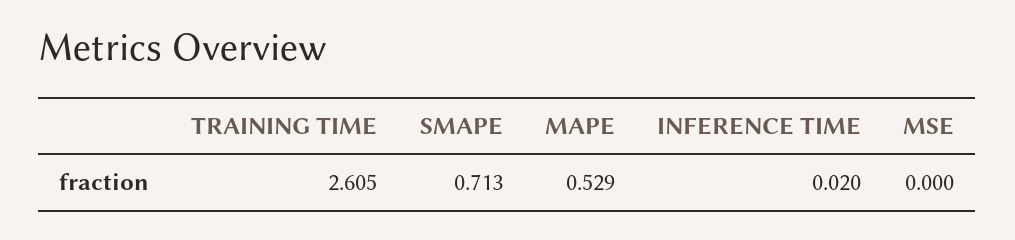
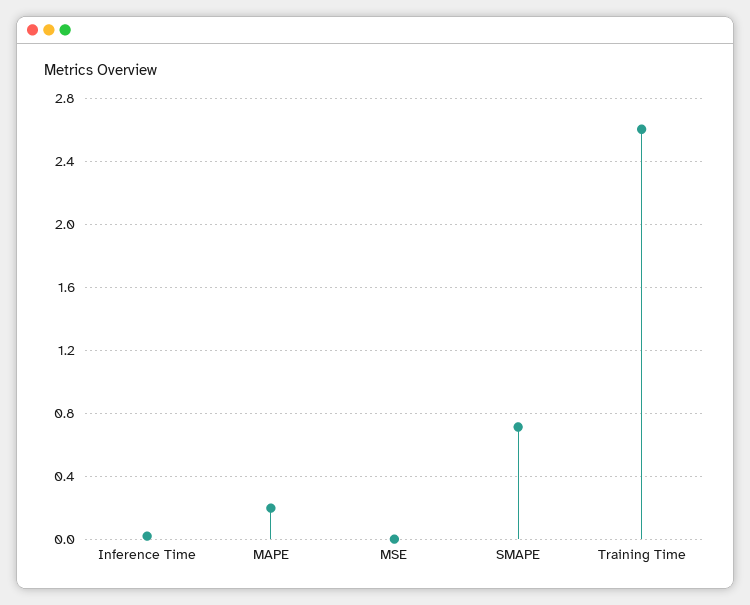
  {
    "TRAINING TIME": 2.605,
    "SMAPE": 0.713,
-   "MAPE": 0.529,
+   "MAPE": 0.2,
    "INFERENCE TIME": 0.02,
    "MSE": 0
  }

